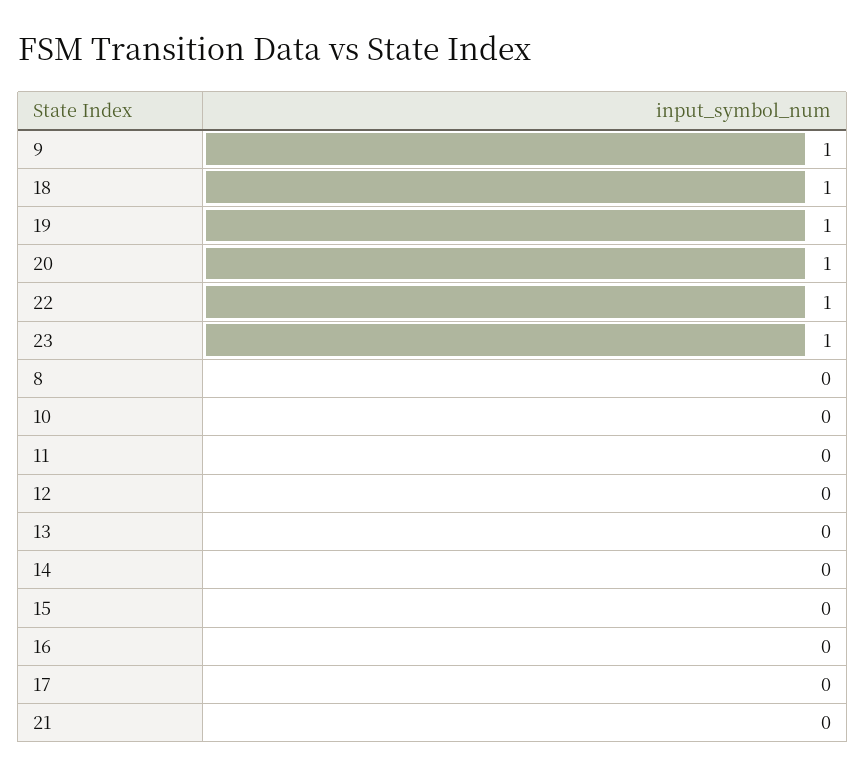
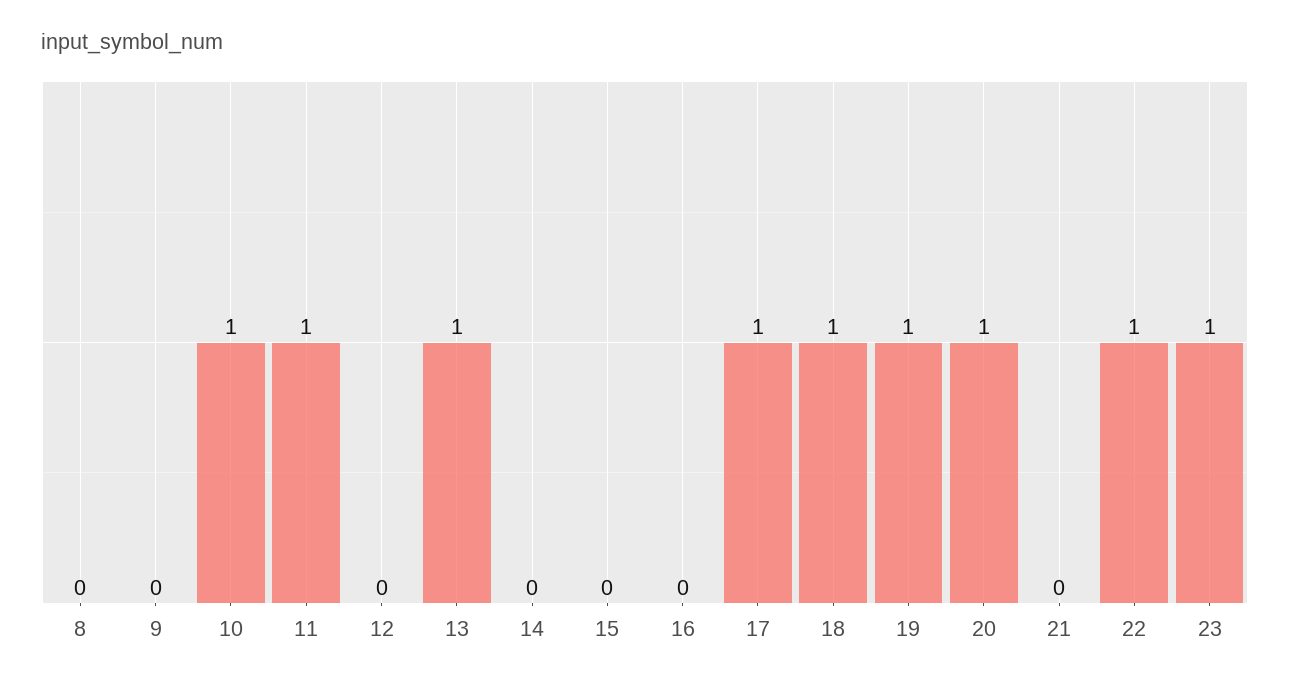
  {
-   "9": 1,
+   "9": 0,
    "18": 1,
    "19": 1,
    "20": 1,
    "22": 1,
    "23": 1,
    "8": 0,
-   "10": 0,
+   "10": 1,
-   "11": 0,
+   "11": 1,
    "12": 0,
-   "13": 0,
+   "13": 1,
    "14": 0,
    "15": 0,
    "16": 0,
-   "17": 0,
+   "17": 1,
    "21": 0
  }

